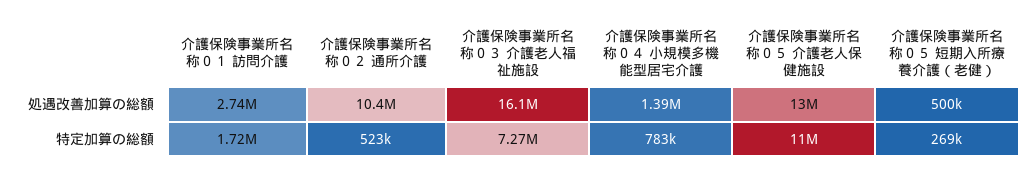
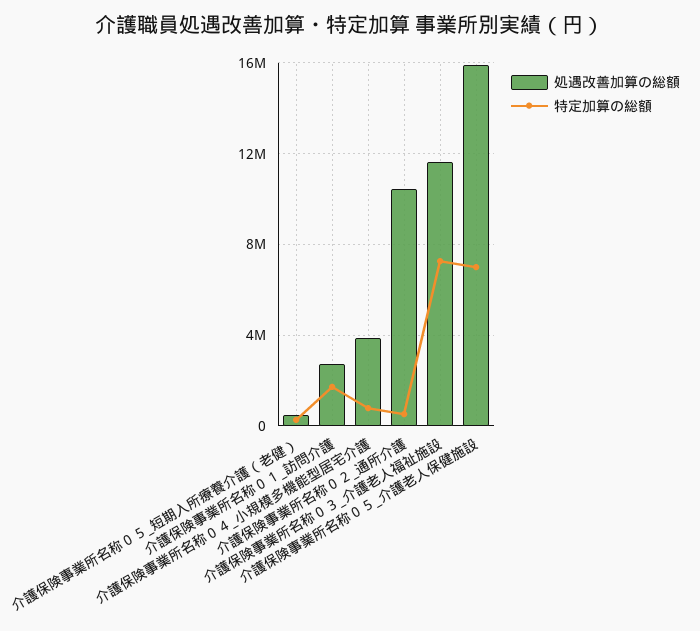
  {
    "処遇改善加算の総額": {
      "介護保険事業所名称０１ 訪問介護": 2740000,
      "介護保険事業所名称０２ 通所介護": 10400000,
-     "介護保険事業所名称０３ 介護老人福祉施設": 16100000,
+     "介護保険事業所名称０３ 介護老人福祉施設": 11500000,
-     "介護保険事業所名称０４ 小規模多機能型居宅介護": 1390000,
+     "介護保険事業所名称０４ 小規模多機能型居宅介護": 4000000,
-     "介護保険事業所名称０５ 介護老人保健施設": 13000000,
+     "介護保険事業所名称０５ 介護老人保健施設": 16000000,
      "介護保険事業所名称０５ 短期入所療養介護（老健）": 500000
    },
    "特定加算の総額": {
      "介護保険事業所名称０１ 訪問介護": 1720000,
      "介護保険事業所名称０２ 通所介護": 523000,
      "介護保険事業所名称０３ 介護老人福祉施設": 7270000,
      "介護保険事業所名称０４ 小規模多機能型居宅介護": 783000,
-     "介護保険事業所名称０５ 介護老人保健施設": 11000000,
+     "介護保険事業所名称０５ 介護老人保健施設": 7000000,
      "介護保険事業所名称０５ 短期入所療養介護（老健）": 269000
    }
  }

